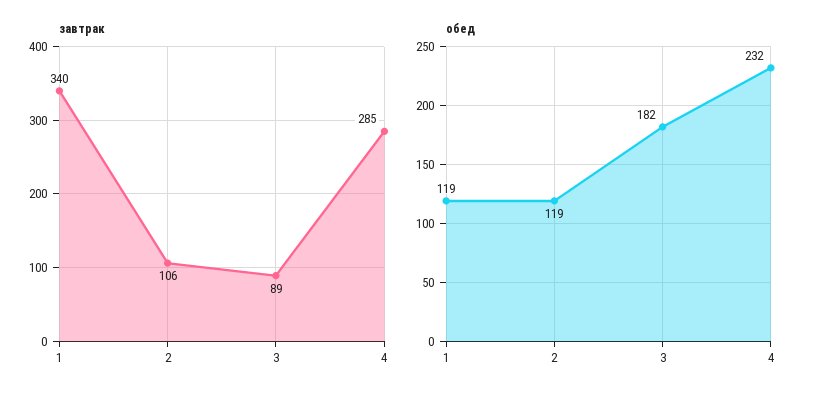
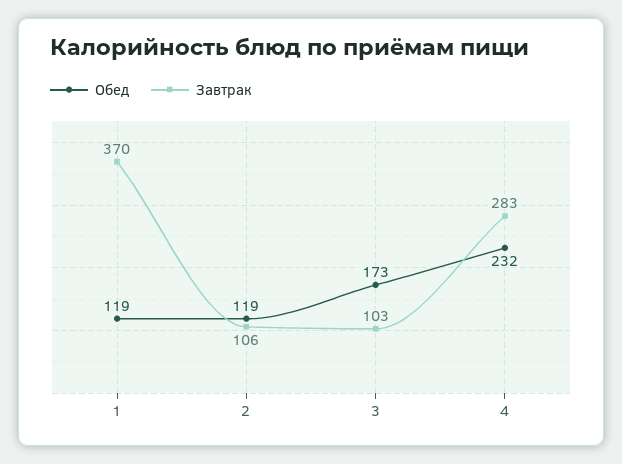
  {
    "завтрак": {
-     "1": 340,
+     "1": 370,
      "2": 106,
-     "3": 89,
+     "3": 103,
-     "4": 285
+     "4": 283
    },
    "обед": {
      "1": 119,
      "2": 119,
-     "3": 182,
+     "3": 173,
      "4": 232
    }
  }

